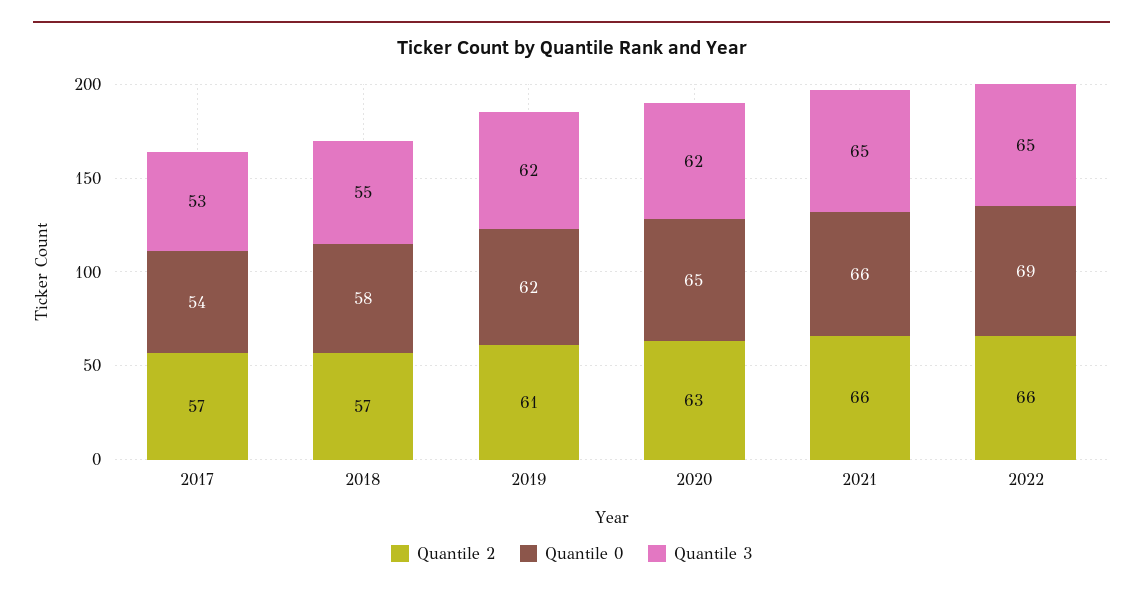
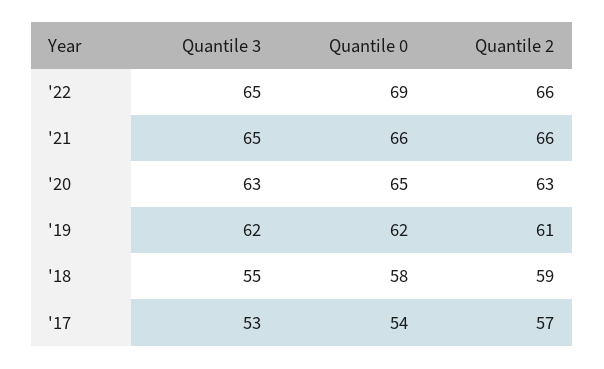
  {
    "Quantile 2": {
      "2017": 57,
-     "2018": 57,
+     "2018": 59,
      "2019": 61,
      "2020": 63,
      "2021": 66,
      "2022": 66
    },
    "Quantile 0": {
      "2017": 54,
      "2018": 58,
      "2019": 62,
      "2020": 65,
      "2021": 66,
      "2022": 69
    },
    "Quantile 3": {
      "2017": 53,
      "2018": 55,
      "2019": 62,
-     "2020": 62,
+     "2020": 63,
      "2021": 65,
      "2022": 65
    }
  }

